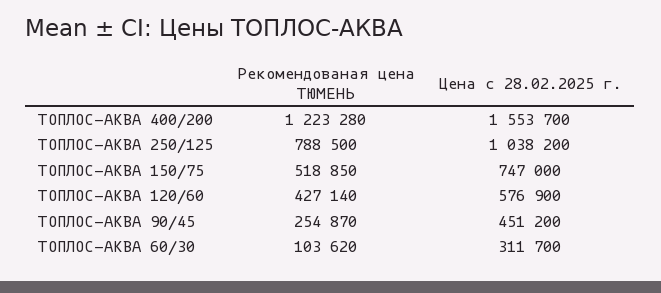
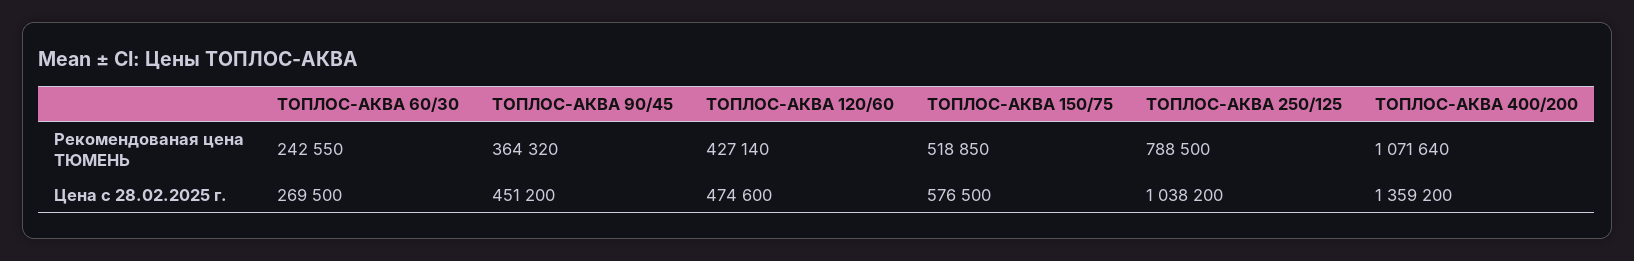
  {
    "Рекомендованая цена ТЮМЕНЬ": {
-     "ТОПЛОС-АКВА 400/200": 1223280,
+     "ТОПЛОС-АКВА 400/200": 1071640,
      "ТОПЛОС-АКВА 250/125": 788500,
      "ТОПЛОС-АКВА 150/75": 518850,
      "ТОПЛОС-АКВА 120/60": 427140,
-     "ТОПЛОС-АКВА 90/45": 254870,
+     "ТОПЛОС-АКВА 90/45": 364320,
-     "ТОПЛОС-АКВА 60/30": 103620
+     "ТОПЛОС-АКВА 60/30": 242550
    },
    "Цена с 28.02.2025 г.": {
-     "ТОПЛОС-АКВА 400/200": 1553700,
+     "ТОПЛОС-АКВА 400/200": 1359200,
      "ТОПЛОС-АКВА 250/125": 1038200,
-     "ТОПЛОС-АКВА 150/75": 747000,
+     "ТОПЛОС-АКВА 150/75": 576500,
-     "ТОПЛОС-АКВА 120/60": 576900,
+     "ТОПЛОС-АКВА 120/60": 474600,
      "ТОПЛОС-АКВА 90/45": 451200,
-     "ТОПЛОС-АКВА 60/30": 311700
+     "ТОПЛОС-АКВА 60/30": 269500
    }
  }

